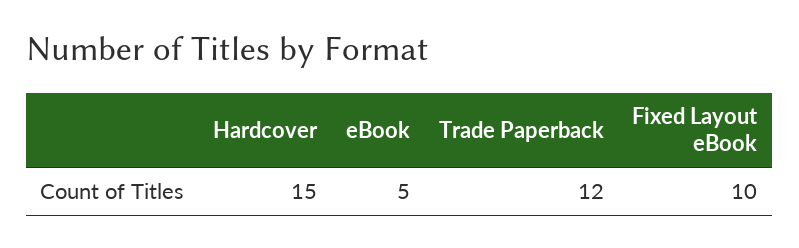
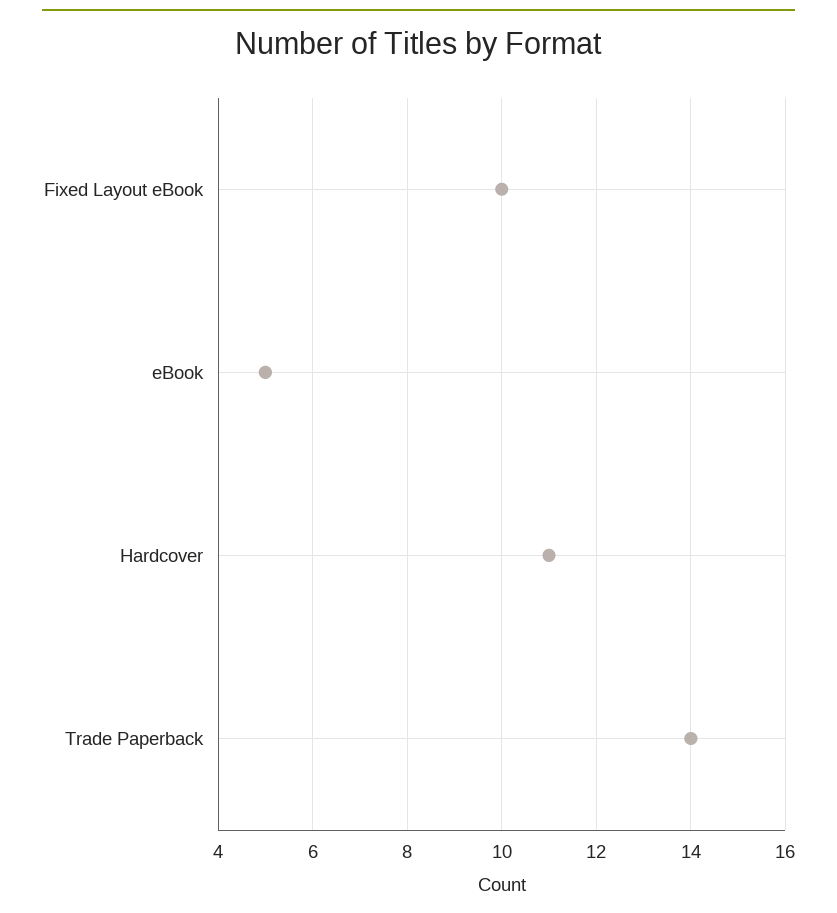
  {
-   "Hardcover": 15,
+   "Hardcover": 11,
    "eBook": 5,
-   "Trade Paperback": 12,
+   "Trade Paperback": 14,
    "Fixed Layout eBook": 10
  }

